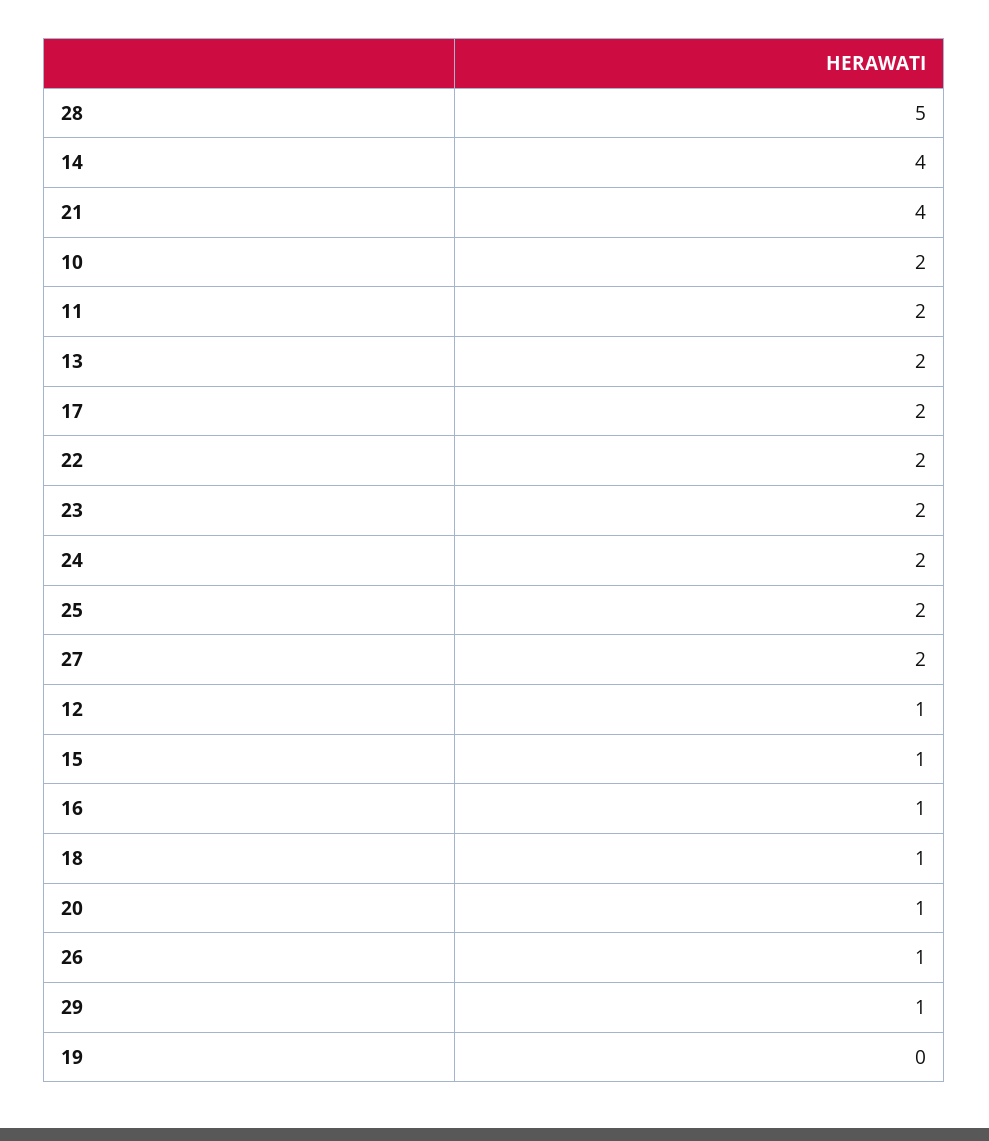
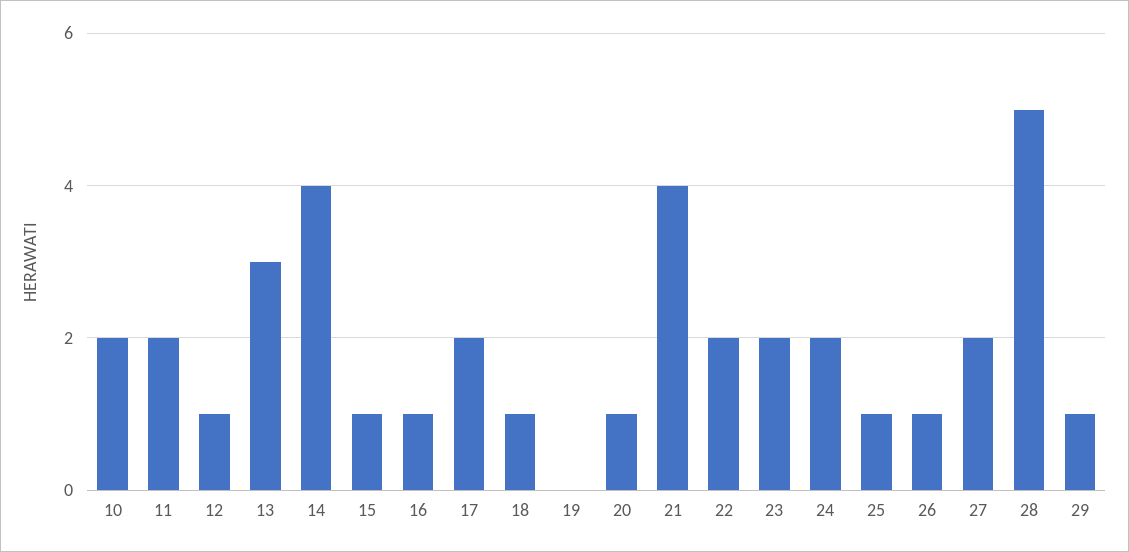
  {
    "28": 5,
    "14": 4,
    "21": 4,
    "10": 2,
    "11": 2,
-   "13": 2,
+   "13": 3,
    "17": 2,
    "22": 2,
    "23": 2,
    "24": 2,
-   "25": 2,
+   "25": 1,
    "27": 2,
    "12": 1,
    "15": 1,
    "16": 1,
    "18": 1,
    "20": 1,
    "26": 1,
    "29": 1,
    "19": 0
  }

